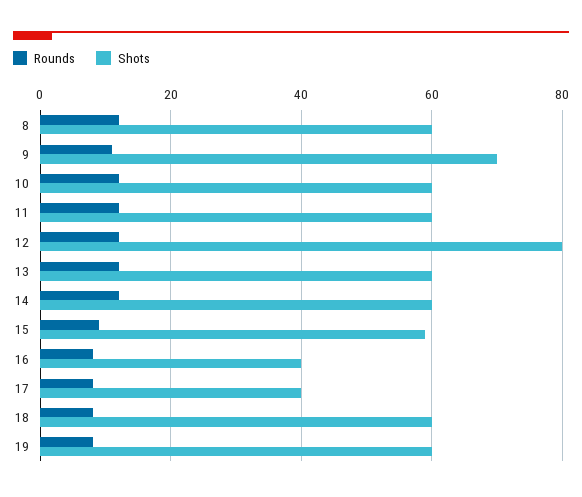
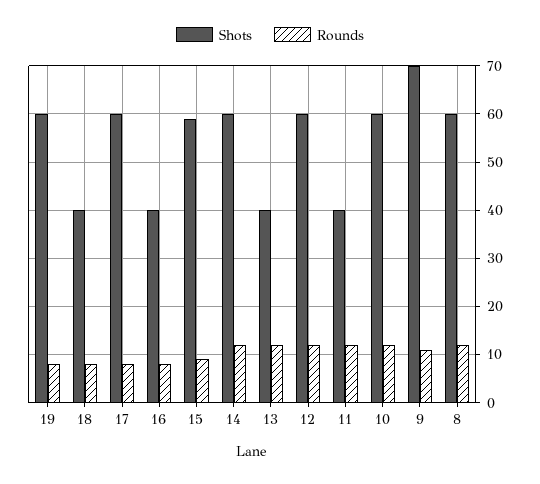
  {
    "Rounds": {
      "8": 10,
      "9": 10,
      "10": 10,
      "11": 10,
      "12": 10,
      "13": 10,
      "14": 10,
      "15": 10,
      "16": 10,
      "17": 10,
      "18": 10,
      "19": 10
    },
    "Shots": {
      "8": 60,
      "9": 70,
      "10": 60,
-     "11": 60,
+     "11": 40,
-     "12": 80,
+     "12": 60,
-     "13": 60,
+     "13": 40,
      "14": 60,
      "15": 60,
      "16": 40,
-     "17": 40,
+     "17": 60,
-     "18": 60,
+     "18": 40,
      "19": 60
    }
  }

